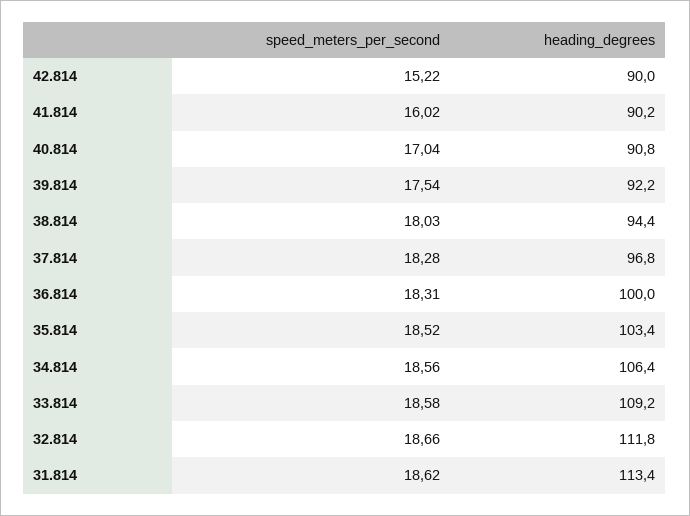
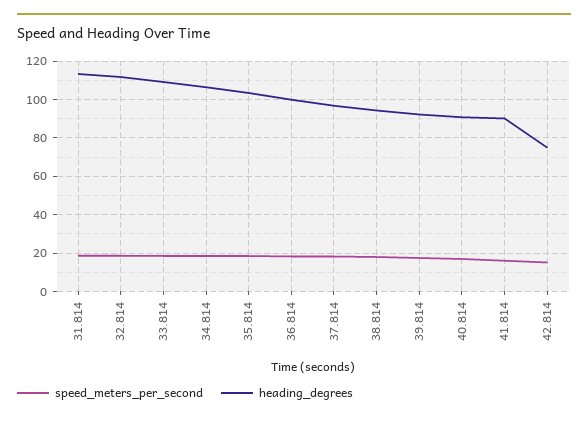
  {
    "speed_meters_per_second": {
      "42.814": 15.22,
      "41.814": 16.02,
      "40.814": 17.04,
      "39.814": 17.54,
      "38.814": 18.03,
      "37.814": 18.28,
      "36.814": 18.31,
      "35.814": 18.52,
      "34.814": 18.56,
      "33.814": 18.58,
      "32.814": 18.66,
      "31.814": 18.62
    },
    "heading_degrees": {
-     "42.814": 90,
+     "42.814": 75,
      "41.814": 90.2,
      "40.814": 90.8,
      "39.814": 92.2,
      "38.814": 94.4,
      "37.814": 96.8,
      "36.814": 100,
      "35.814": 103.4,
      "34.814": 106.4,
      "33.814": 109.2,
      "32.814": 111.8,
      "31.814": 113.4
    }
  }

